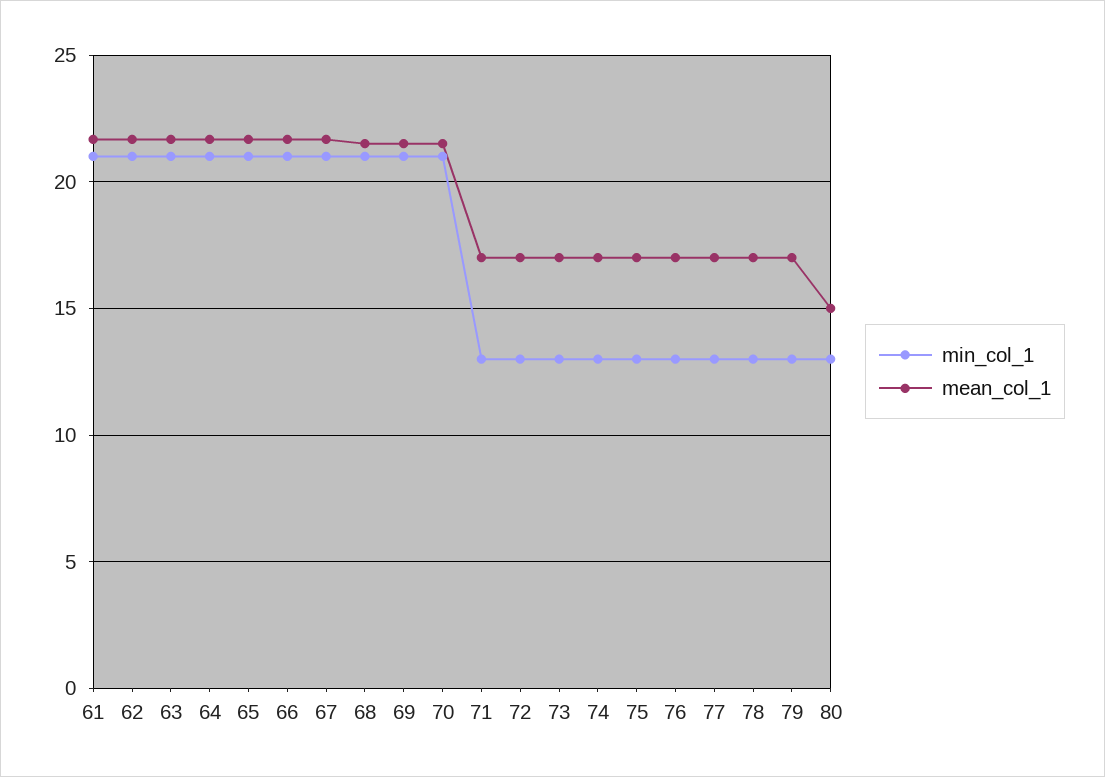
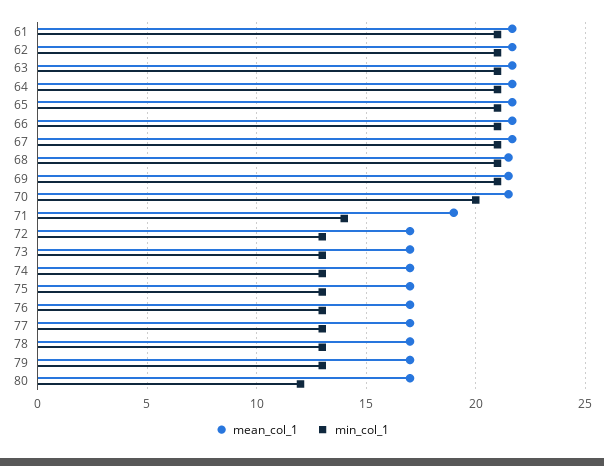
  {
    "min_col_1": {
      "61": 21,
      "62": 21,
      "63": 21,
      "64": 21,
      "65": 21,
      "66": 21,
      "67": 21,
      "68": 21,
      "69": 21,
-     "70": 21,
+     "70": 20,
-     "71": 13,
+     "71": 14,
      "72": 13,
      "73": 13,
      "74": 13,
      "75": 13,
      "76": 13,
      "77": 13,
      "78": 13,
      "79": 13,
-     "80": 13
+     "80": 12
    },
    "mean_col_1": {
      "61": 21.5,
      "62": 21.5,
      "63": 21.5,
      "64": 21.5,
      "65": 21.5,
      "66": 21.5,
      "67": 21.5,
      "68": 21.5,
      "69": 21.5,
      "70": 21.5,
-     "71": 17,
+     "71": 19,
      "72": 17,
      "73": 17,
      "74": 17,
      "75": 17,
      "76": 17,
      "77": 17,
      "78": 17,
      "79": 17,
-     "80": 15
+     "80": 17
    }
  }

